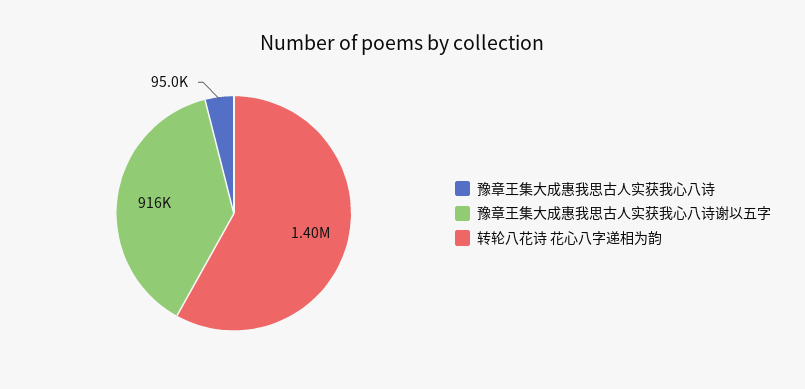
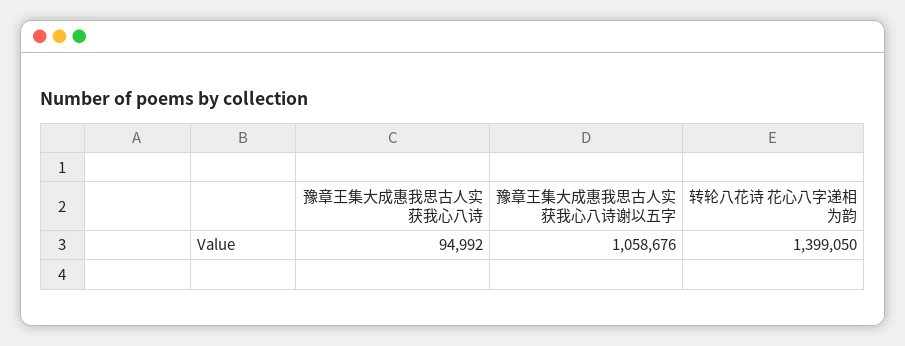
  {
    "豫章王集大成惠我思古人实获我心八诗": 94992,
-   "豫章王集大成惠我思古人实获我心八诗谢以五字": 916000,
+   "豫章王集大成惠我思古人实获我心八诗谢以五字": 1058676,
    "转轮八花诗 花心八字递相为韵": 1399050
  }

